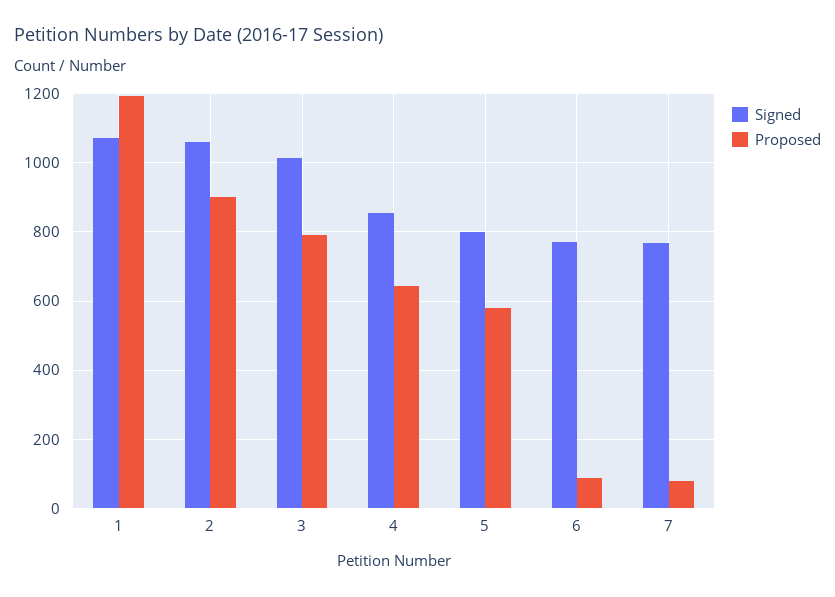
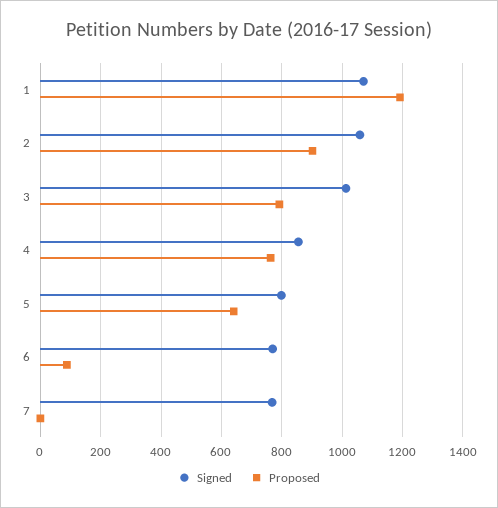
  {
    "Signed": {
      "1": 1080,
      "2": 1060,
      "3": 1020,
      "4": 860,
      "5": 800,
      "6": 780,
      "7": 760
    },
    "Proposed": {
      "1": 1200,
      "2": 900,
      "3": 800,
-     "4": 640,
+     "4": 760,
-     "5": 580,
+     "5": 640,
      "6": 80,
-     "7": 80
+     "7": 0
    }
  }

